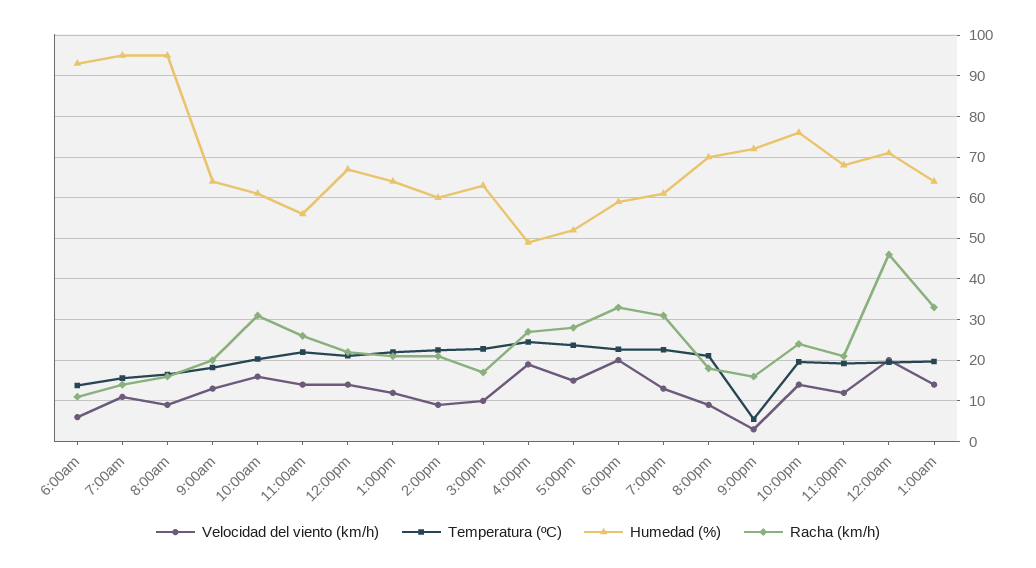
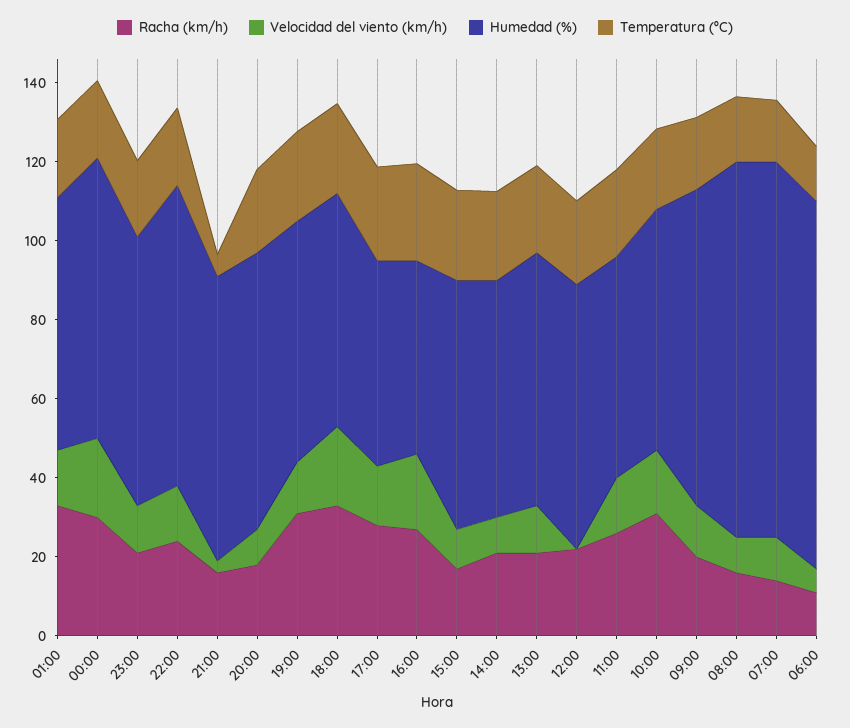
  {
    "Velocidad del viento (km/h)": {
      "6:00am": 6,
      "7:00am": 12,
      "8:00am": 10,
      "9:00am": 14,
      "10:00am": 16,
      "11:00am": 14,
-     "12:00pm": 14,
+     "12:00pm": 0,
      "1:00pm": 12,
      "2:00pm": 10,
      "3:00pm": 10,
      "4:00pm": 20,
      "5:00pm": 16,
      "6:00pm": 20,
      "7:00pm": 14,
      "8:00pm": 10,
      "9:00pm": 4,
      "10:00pm": 14,
      "11:00pm": 12,
      "12:00am": 20,
      "1:00am": 14
    },
    "Temperatura (ºC)": {
      "6:00am": 14,
      "7:00am": 16,
      "8:00am": 16,
      "9:00am": 18,
      "10:00am": 20,
      "11:00am": 22,
      "12:00pm": 22,
      "1:00pm": 22,
      "2:00pm": 22,
      "3:00pm": 22,
      "4:00pm": 24,
      "5:00pm": 24,
      "6:00pm": 22,
      "7:00pm": 22,
      "8:00pm": 22,
      "9:00pm": 6,
      "10:00pm": 20,
      "11:00pm": 20,
      "12:00am": 20,
      "1:00am": 20
    },
    "Humedad (%)": {
      "6:00am": 94,
      "7:00am": 96,
      "8:00am": 96,
-     "9:00am": 64,
+     "9:00am": 80,
      "10:00am": 62,
      "11:00am": 56,
      "12:00pm": 68,
      "1:00pm": 64,
      "2:00pm": 60,
      "3:00pm": 64,
      "4:00pm": 50,
      "5:00pm": 52,
      "6:00pm": 60,
      "7:00pm": 62,
      "8:00pm": 70,
      "9:00pm": 72,
      "10:00pm": 76,
      "11:00pm": 68,
      "12:00am": 72,
      "1:00am": 64
    },
    "Racha (km/h)": {
      "6:00am": 12,
      "7:00am": 14,
      "8:00am": 16,
      "9:00am": 20,
      "10:00am": 32,
      "11:00am": 26,
      "12:00pm": 22,
      "1:00pm": 22,
      "2:00pm": 22,
      "3:00pm": 18,
      "4:00pm": 28,
      "5:00pm": 28,
      "6:00pm": 34,
      "7:00pm": 32,
      "8:00pm": 18,
      "9:00pm": 16,
      "10:00pm": 24,
      "11:00pm": 22,
-     "12:00am": 46,
+     "12:00am": 30,
      "1:00am": 34
    }
  }

